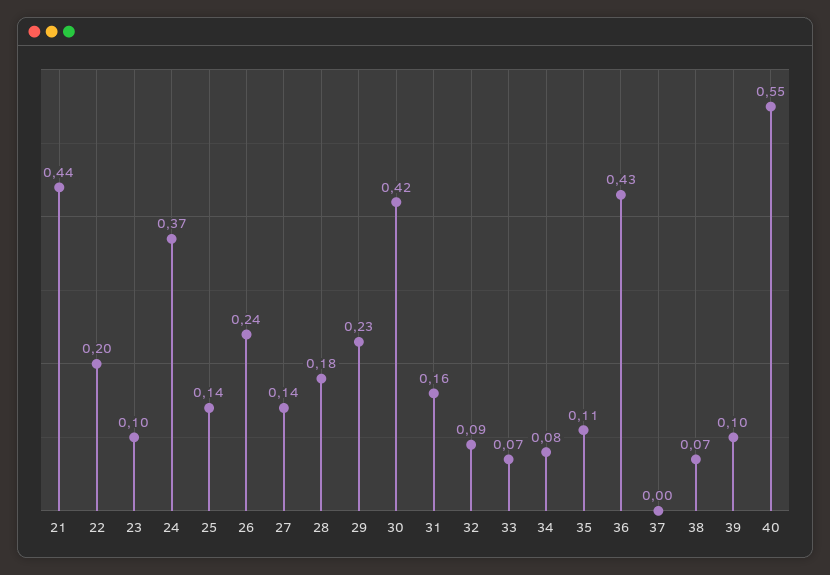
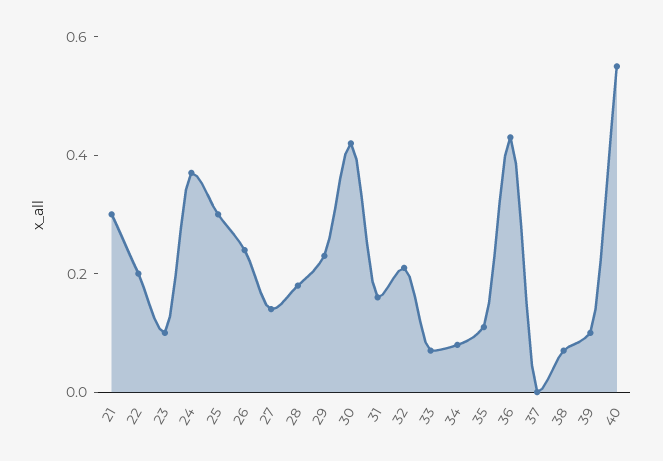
  {
-   "21": 0.44,
+   "21": 0.3,
    "22": 0.2,
    "23": 0.1,
    "24": 0.37,
-   "25": 0.14,
+   "25": 0.3,
    "26": 0.24,
    "27": 0.14,
    "28": 0.18,
    "29": 0.23,
    "30": 0.42,
    "31": 0.16,
-   "32": 0.09,
+   "32": 0.2,
    "33": 0.07,
    "34": 0.08,
    "35": 0.11,
    "36": 0.43,
    "37": 0,
    "38": 0.07,
    "39": 0.1,
    "40": 0.55
  }

